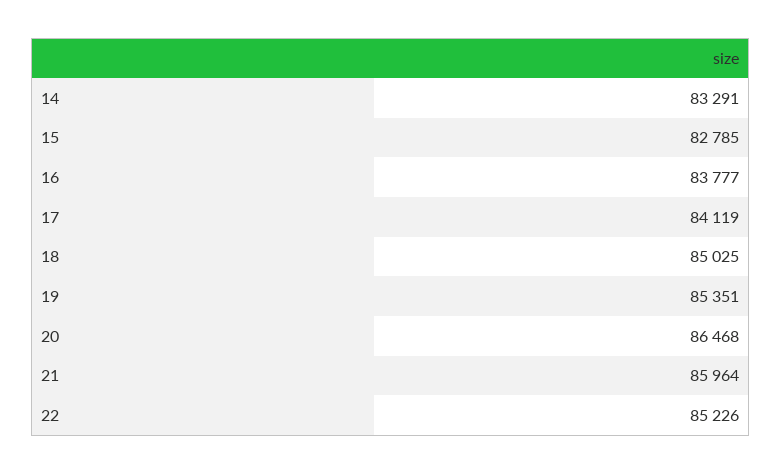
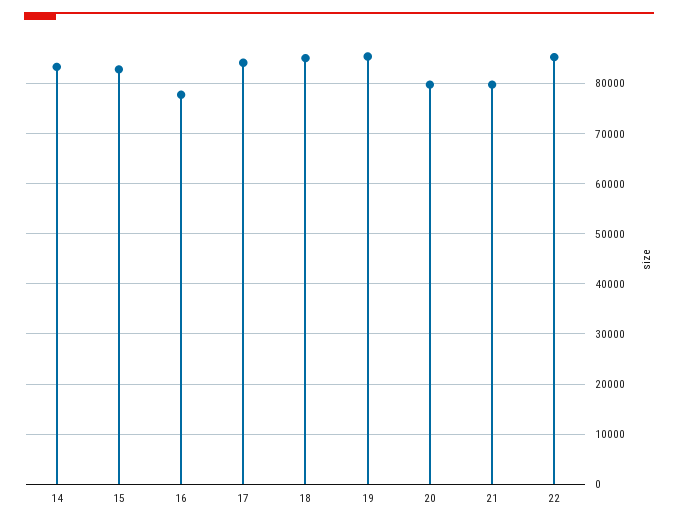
  {
    "14": 83291,
    "15": 82785,
-   "16": 83777,
+   "16": 78000,
    "17": 84119,
    "18": 85025,
    "19": 85351,
-   "20": 86468,
+   "20": 80000,
-   "21": 85964,
+   "21": 80000,
    "22": 85226
  }

